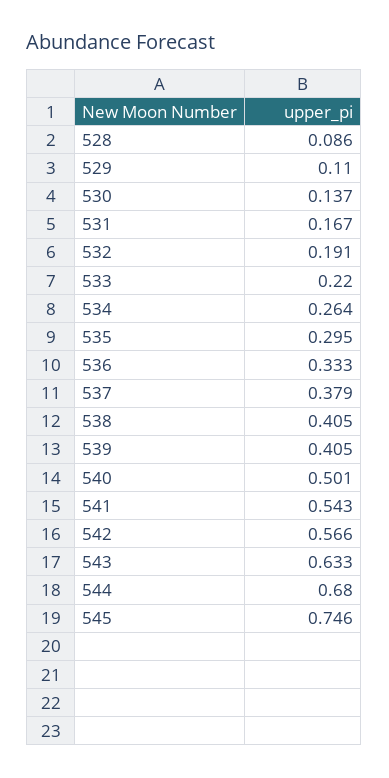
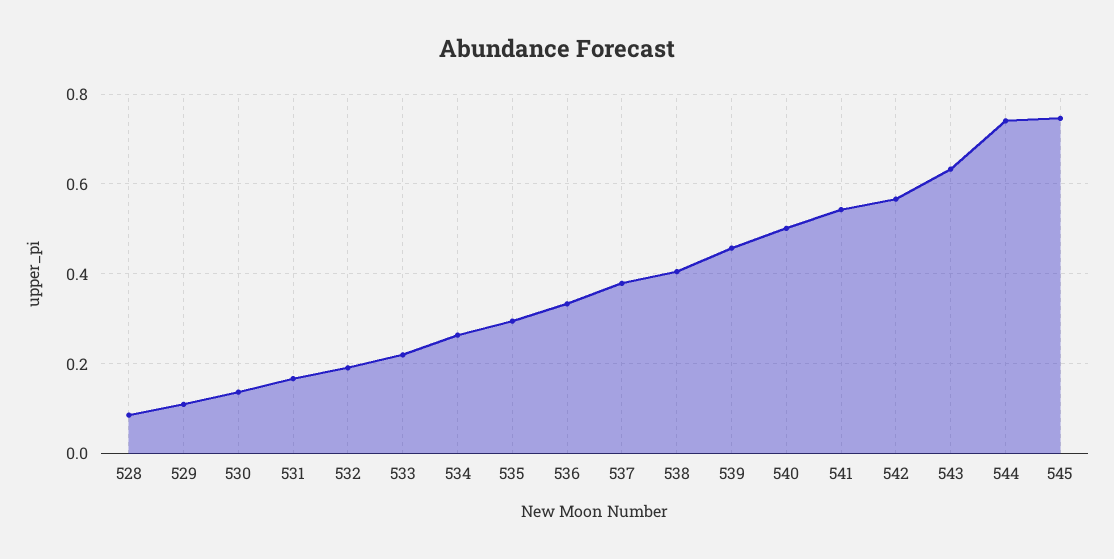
  {
    "528": 0.086,
    "529": 0.11,
    "530": 0.137,
    "531": 0.167,
    "532": 0.191,
    "533": 0.22,
    "534": 0.264,
    "535": 0.295,
    "536": 0.333,
    "537": 0.379,
    "538": 0.405,
-   "539": 0.405,
+   "539": 0.46,
    "540": 0.501,
    "541": 0.543,
    "542": 0.566,
    "543": 0.633,
-   "544": 0.68,
+   "544": 0.74,
    "545": 0.746
  }

